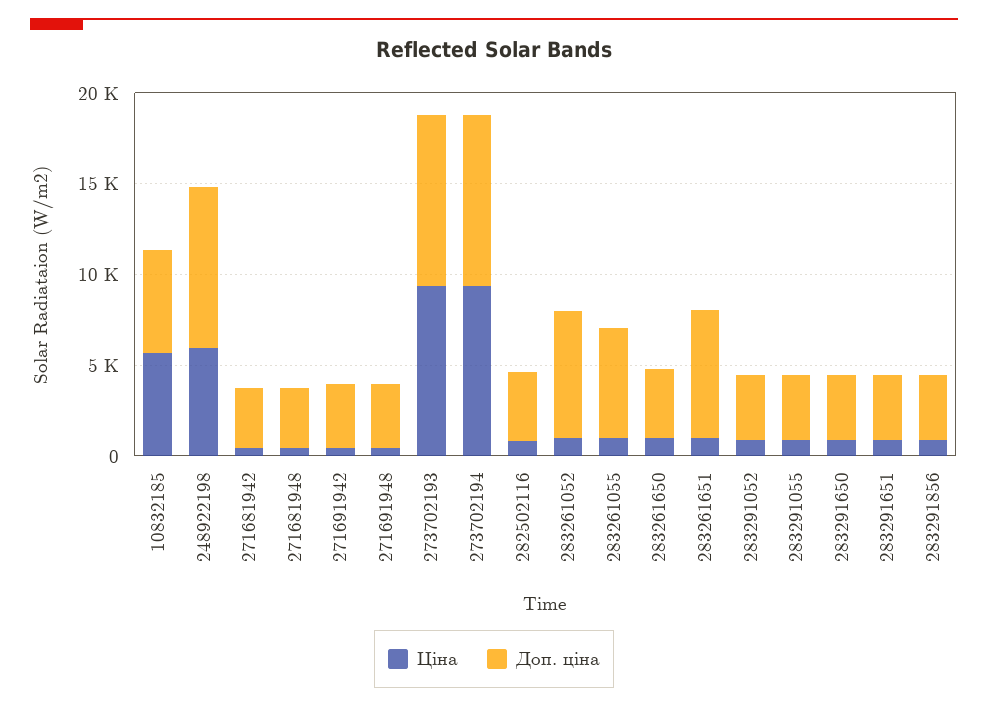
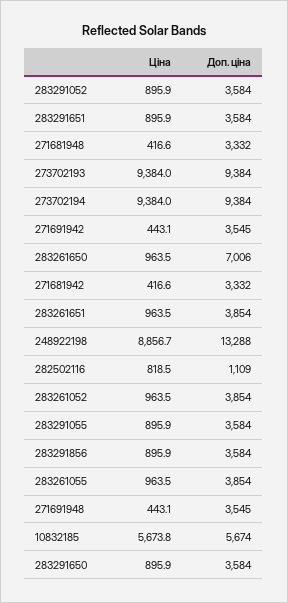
  {
    "Ціна": {
      "10832185": 5673.8,
-     "248922198": 6000,
+     "248922198": 8856.7,
      "271681942": 416.6,
      "271681948": 416.6,
      "271691942": 443.1,
      "271691948": 443.1,
      "273702193": 9384,
      "273702194": 9384,
      "282502116": 818.5,
      "283261052": 963.5,
      "283261055": 963.5,
      "283261650": 963.5,
      "283261651": 963.5,
      "283291052": 895.9,
      "283291055": 895.9,
      "283291650": 895.9,
      "283291651": 895.9,
      "283291856": 895.9
    },
    "Доп. ціна": {
      "10832185": 5674,
-     "248922198": 9000,
+     "248922198": 13288,
      "271681942": 3332,
      "271681948": 3332,
      "271691942": 3545,
      "271691948": 3545,
      "273702193": 9384,
      "273702194": 9384,
-     "282502116": 4000,
+     "282502116": 1109,
-     "283261052": 7000,
+     "283261052": 3854,
-     "283261055": 6000,
+     "283261055": 3854,
-     "283261650": 4000,
+     "283261650": 7006,
-     "283261651": 7000,
+     "283261651": 3854,
      "283291052": 3584,
      "283291055": 3584,
      "283291650": 3584,
      "283291651": 3584,
      "283291856": 3584
    }
  }

